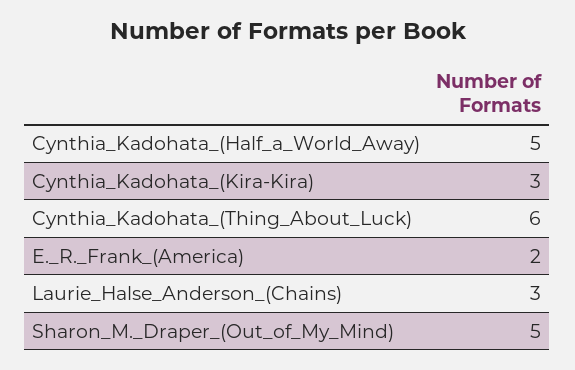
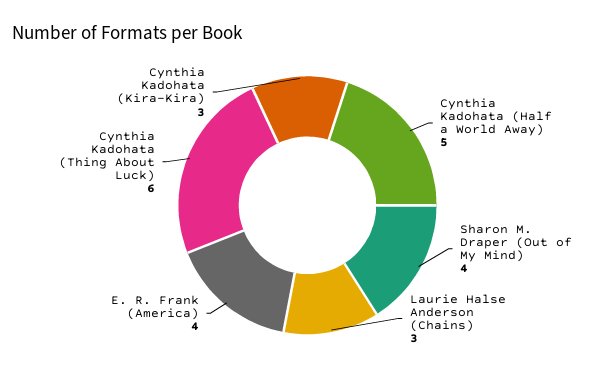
  {
    "Cynthia_Kadohata_(Half_a_World_Away)": 5,
    "Cynthia_Kadohata_(Kira-Kira)": 3,
    "Cynthia_Kadohata_(Thing_About_Luck)": 6,
-   "E._R._Frank_(America)": 2,
+   "E._R._Frank_(America)": 4,
    "Laurie_Halse_Anderson_(Chains)": 3,
-   "Sharon_M._Draper_(Out_of_My_Mind)": 5
+   "Sharon_M._Draper_(Out_of_My_Mind)": 4
  }

